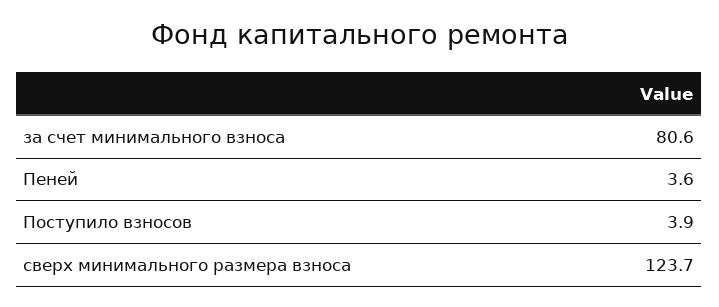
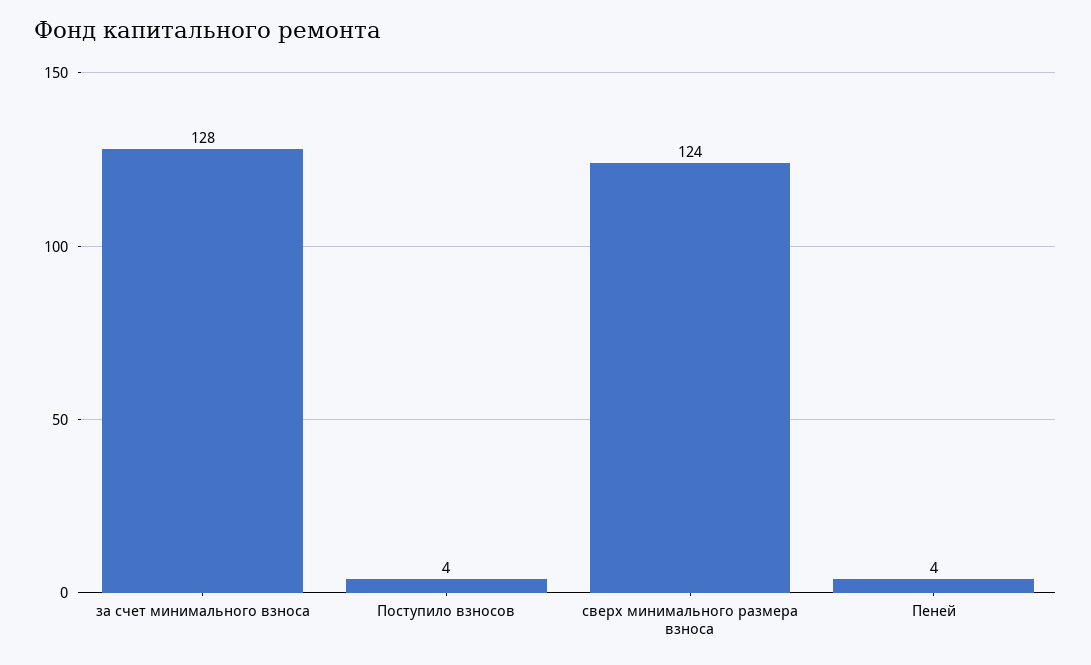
  {
-   "за счет минимального взноса": 80.6,
+   "за счет минимального взноса": 128,
    "Пеней": 3.6,
    "Поступило взносов": 3.9,
    "сверх минимального размера взноса": 123.7
  }

